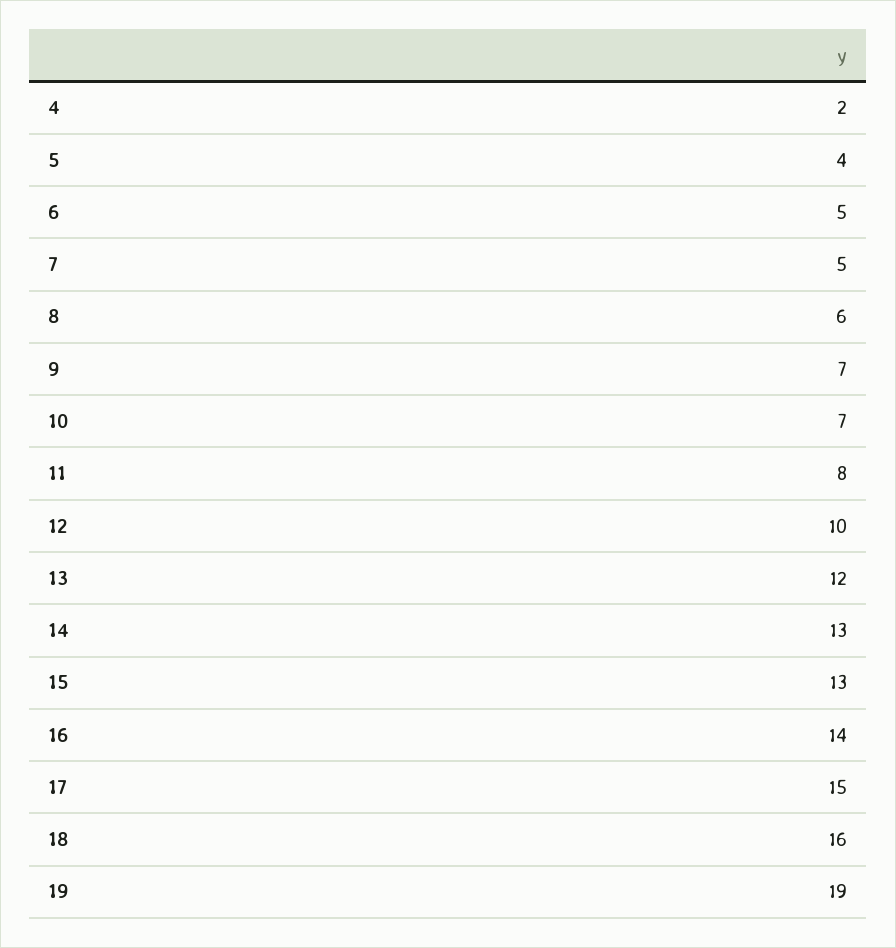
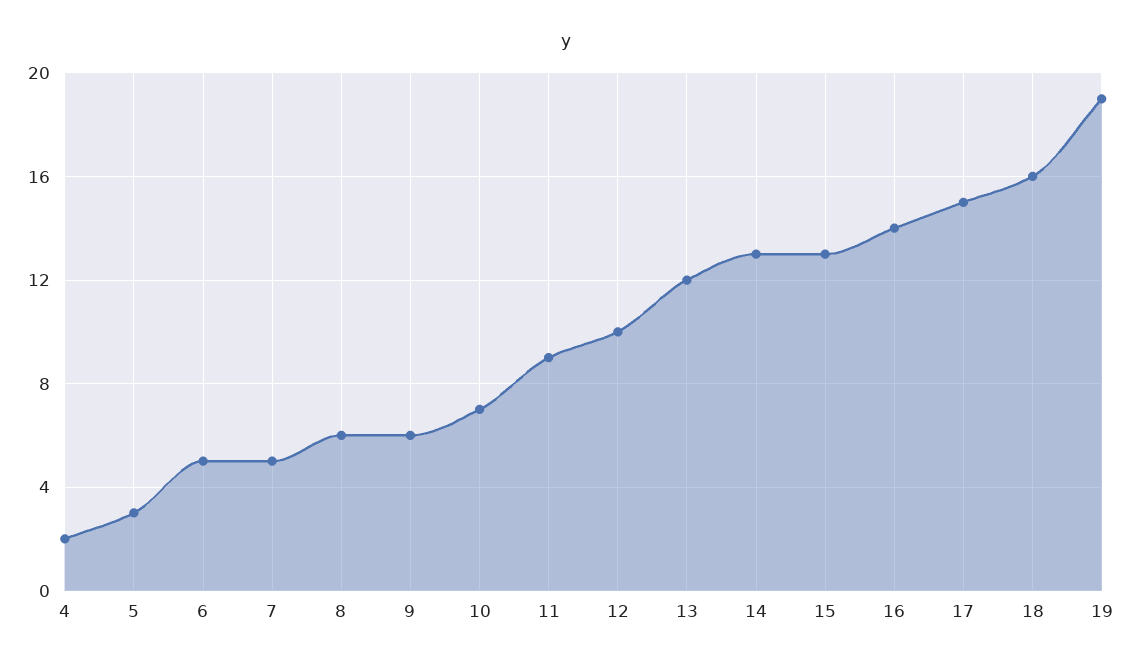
  {
    "4": 2,
-   "5": 4,
+   "5": 3,
    "6": 5,
    "7": 5,
    "8": 6,
-   "9": 7,
+   "9": 6,
    "10": 7,
-   "11": 8,
+   "11": 9,
    "12": 10,
    "13": 12,
    "14": 13,
    "15": 13,
    "16": 14,
    "17": 15,
    "18": 16,
    "19": 19
  }

